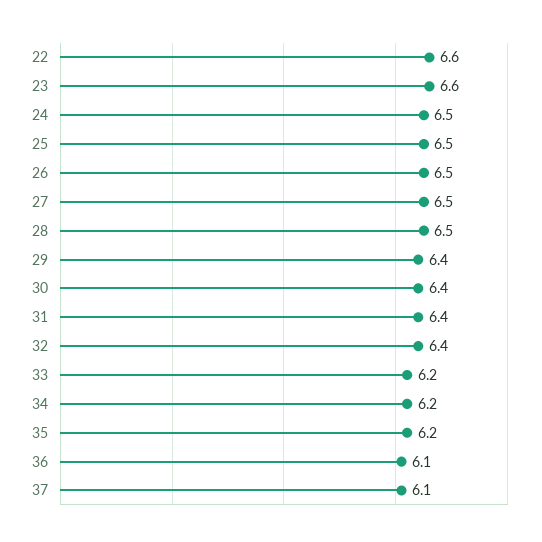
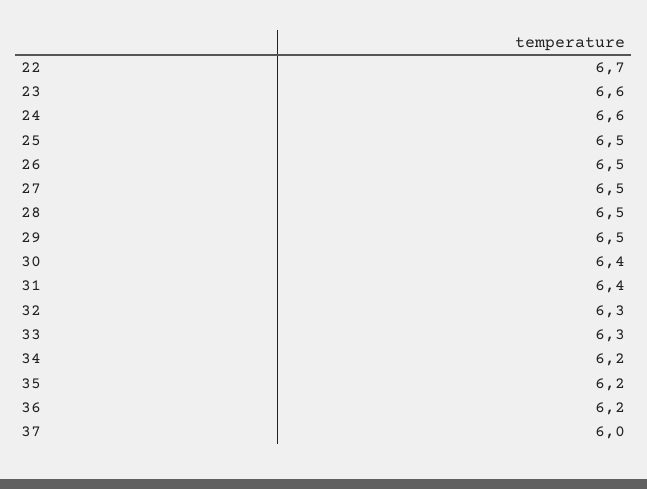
  {
-   "22": 6.6,
+   "22": 6.7,
    "23": 6.6,
-   "24": 6.5,
+   "24": 6.6,
    "25": 6.5,
    "26": 6.5,
    "27": 6.5,
    "28": 6.5,
-   "29": 6.4,
+   "29": 6.5,
    "30": 6.4,
    "31": 6.4,
-   "32": 6.4,
+   "32": 6.3,
-   "33": 6.2,
+   "33": 6.3,
    "34": 6.2,
    "35": 6.2,
-   "36": 6.1,
+   "36": 6.2,
-   "37": 6.1
+   "37": 6
  }

